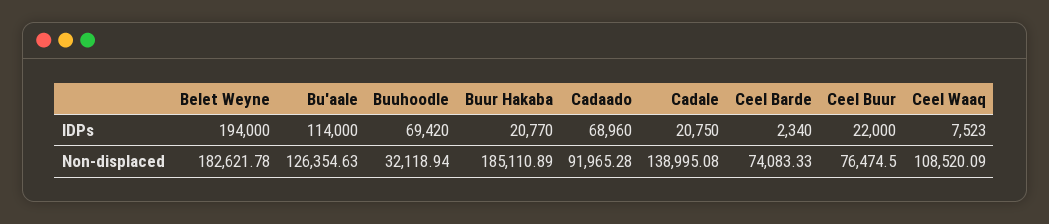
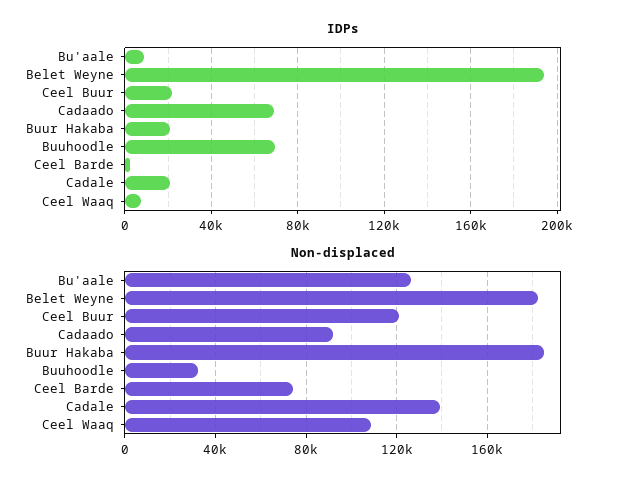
  {
    "IDPs": {
      "Belet Weyne": 194000,
-     "Bu'aale": 114000,
+     "Bu'aale": 10000,
      "Buuhoodle": 69420,
      "Buur Hakaba": 20770,
      "Cadaado": 68960,
      "Cadale": 20750,
      "Ceel Barde": 2340,
      "Ceel Buur": 22000,
      "Ceel Waaq": 7523
    },
    "Non-displaced": {
      "Belet Weyne": 182621.78,
      "Bu'aale": 126354.63,
      "Buuhoodle": 32118.94,
      "Buur Hakaba": 185110.89,
      "Cadaado": 91965.28,
      "Cadale": 138995.08,
      "Ceel Barde": 74083.33,
-     "Ceel Buur": 76474.5,
+     "Ceel Buur": 120000,
      "Ceel Waaq": 108520.09
    }
  }

